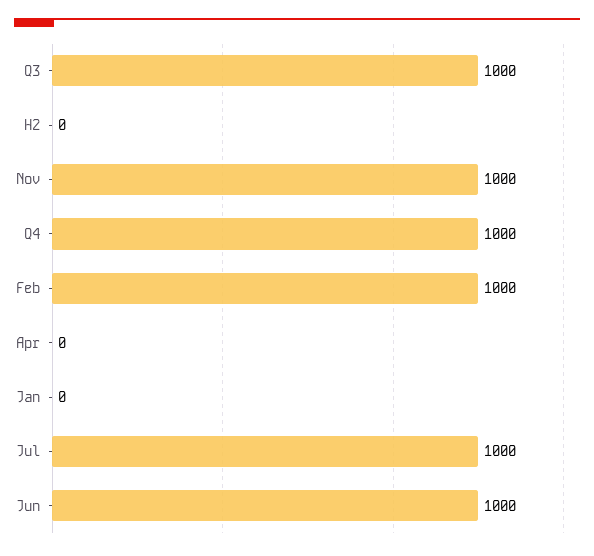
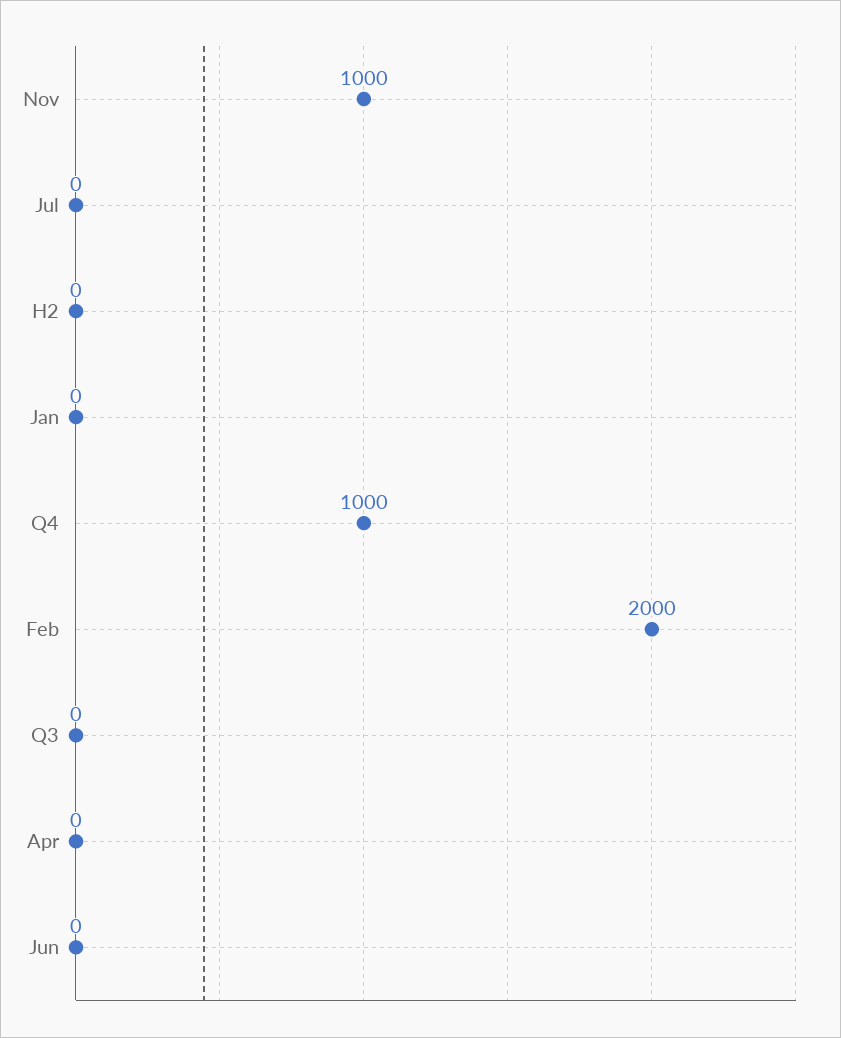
  {
-   "Q3": 1000,
+   "Q3": 0,
    "H2": 0,
    "Nov": 1000,
    "Q4": 1000,
-   "Feb": 1000,
+   "Feb": 2000,
    "Apr": 0,
    "Jan": 0,
-   "Jul": 1000,
+   "Jul": 0,
-   "Jun": 1000
+   "Jun": 0
  }

